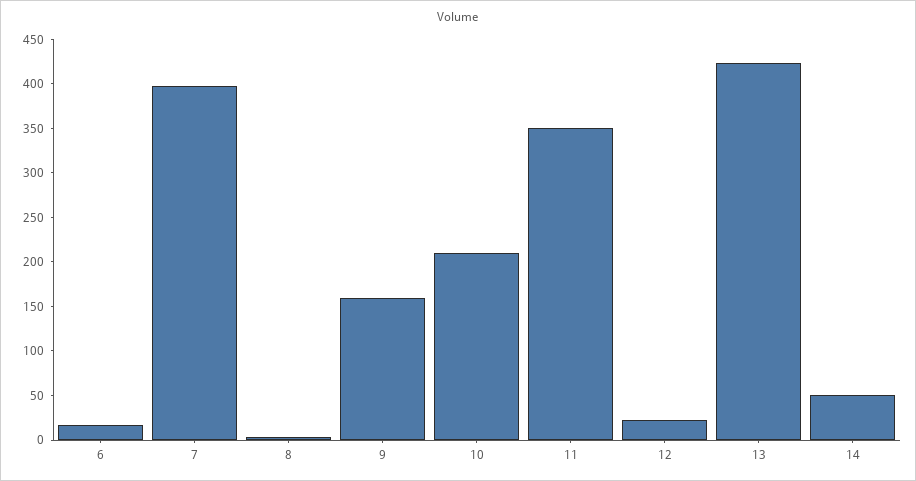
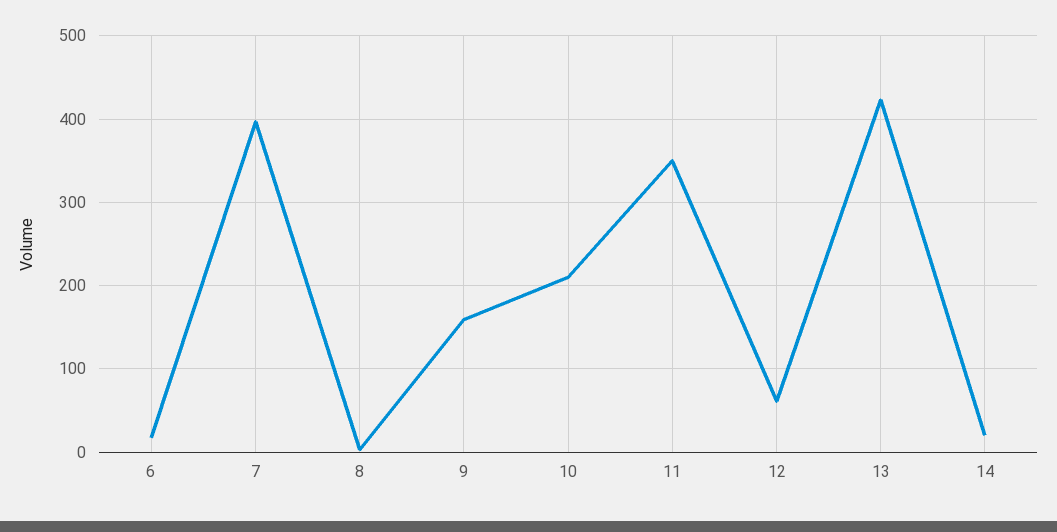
  {
    "6": 20,
    "7": 400,
    "8": 0,
    "9": 160,
    "10": 210,
    "11": 350,
-   "12": 20,
+   "12": 60,
    "13": 420,
-   "14": 50
+   "14": 20
  }

